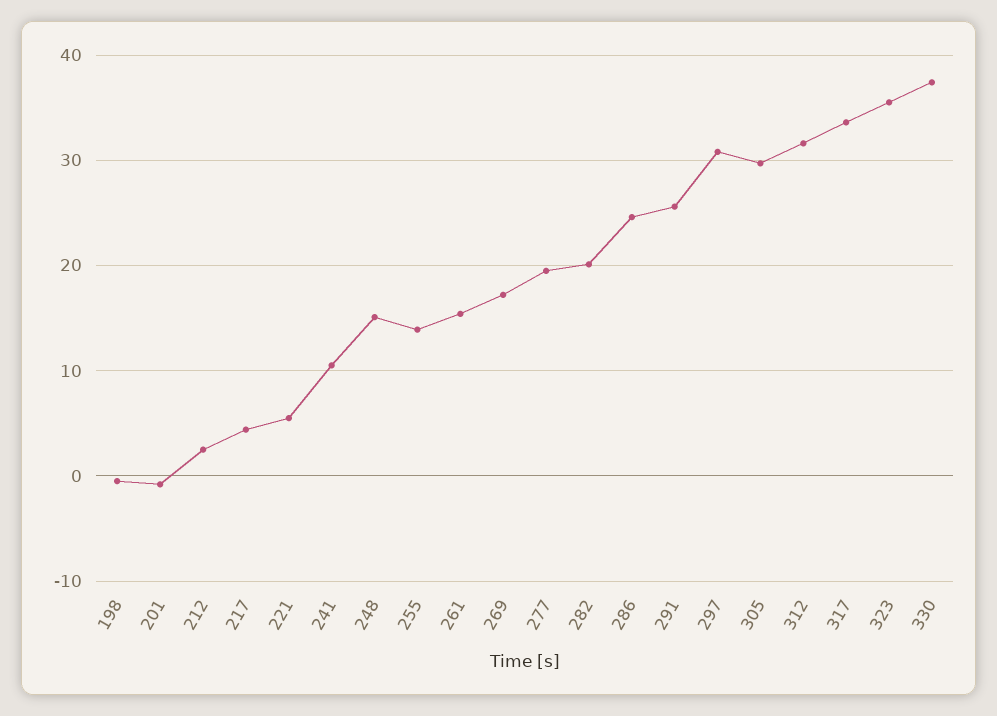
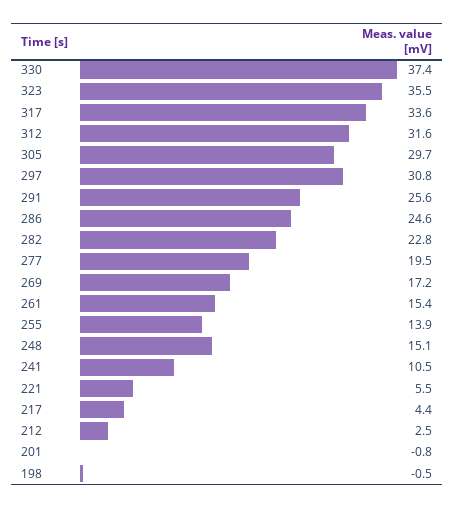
  {
    "198": -0.5,
    "201": -0.8,
    "212": 2.5,
    "217": 4.4,
    "221": 5.5,
    "241": 10.5,
    "248": 15.1,
    "255": 13.9,
    "261": 15.4,
    "269": 17.2,
    "277": 19.5,
-   "282": 20,
+   "282": 22.8,
    "286": 24.6,
    "291": 25.6,
    "297": 30.8,
    "305": 29.7,
    "312": 31.6,
    "317": 33.6,
    "323": 35.5,
    "330": 37.4
  }

